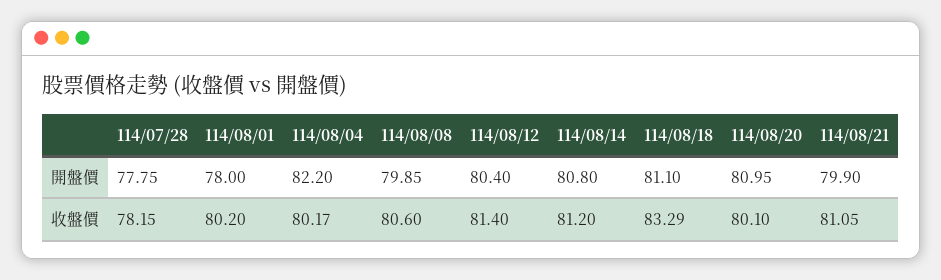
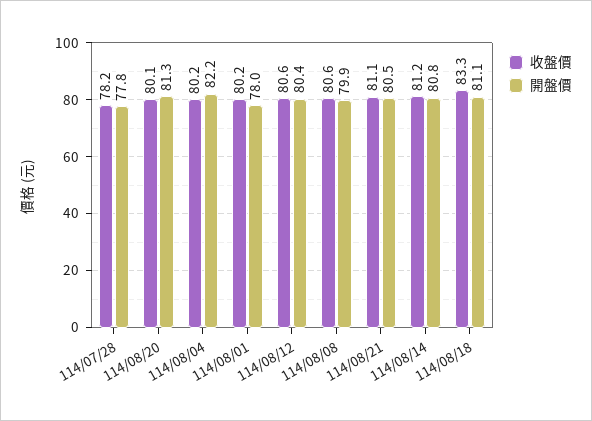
  {
    "開盤價": {
      "114/07/28": 77.75,
      "114/08/01": 78,
      "114/08/04": 82.2,
      "114/08/08": 79.85,
      "114/08/12": 80.4,
      "114/08/14": 80.8,
      "114/08/18": 81.1,
-     "114/08/20": 80.95,
+     "114/08/20": 81.3,
-     "114/08/21": 79.9
+     "114/08/21": 80.5
    },
    "收盤價": {
      "114/07/28": 78.15,
      "114/08/01": 80.2,
      "114/08/04": 80.17,
      "114/08/08": 80.6,
-     "114/08/12": 81.4,
+     "114/08/12": 80.6,
      "114/08/14": 81.2,
      "114/08/18": 83.29,
      "114/08/20": 80.1,
      "114/08/21": 81.05
    }
  }

